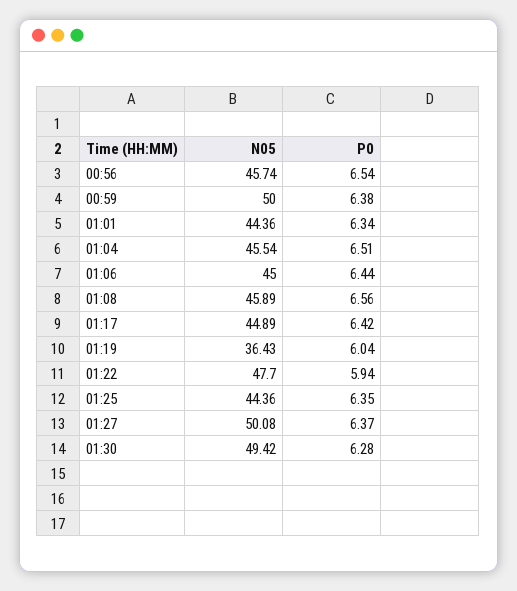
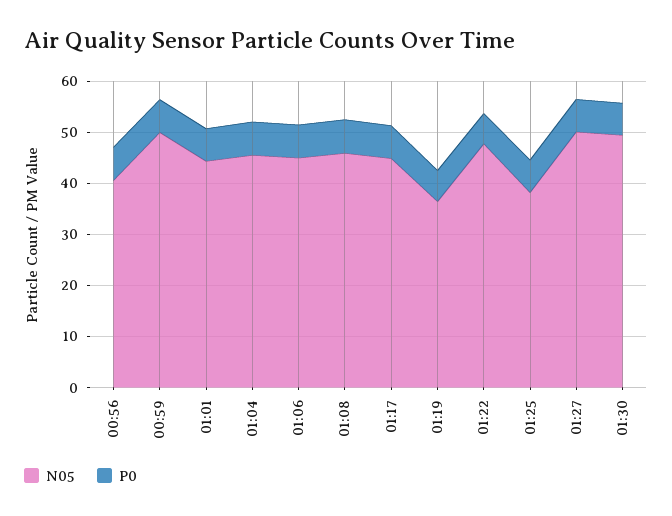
  {
    "N05": {
-     "00:56": 45.74,
+     "00:56": 40,
      "00:59": 50,
      "01:01": 44.36,
      "01:04": 45.54,
      "01:06": 45,
      "01:08": 45.89,
      "01:17": 44.89,
      "01:19": 36.43,
      "01:22": 47.7,
-     "01:25": 44.36,
+     "01:25": 38,
      "01:27": 50.08,
      "01:30": 49.42
    },
    "P0": {
      "00:56": 6.54,
      "00:59": 6.38,
      "01:01": 6.34,
      "01:04": 6.51,
      "01:06": 6.44,
      "01:08": 6.56,
      "01:17": 6.42,
      "01:19": 6.04,
      "01:22": 5.94,
      "01:25": 6.35,
      "01:27": 6.37,
      "01:30": 6.28
    }
  }

